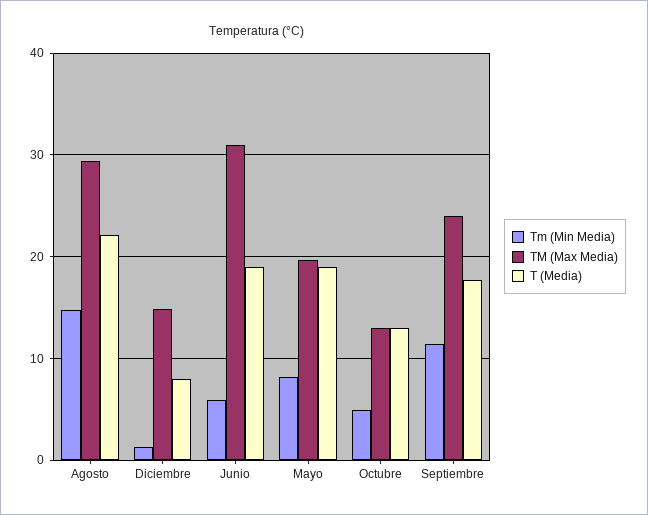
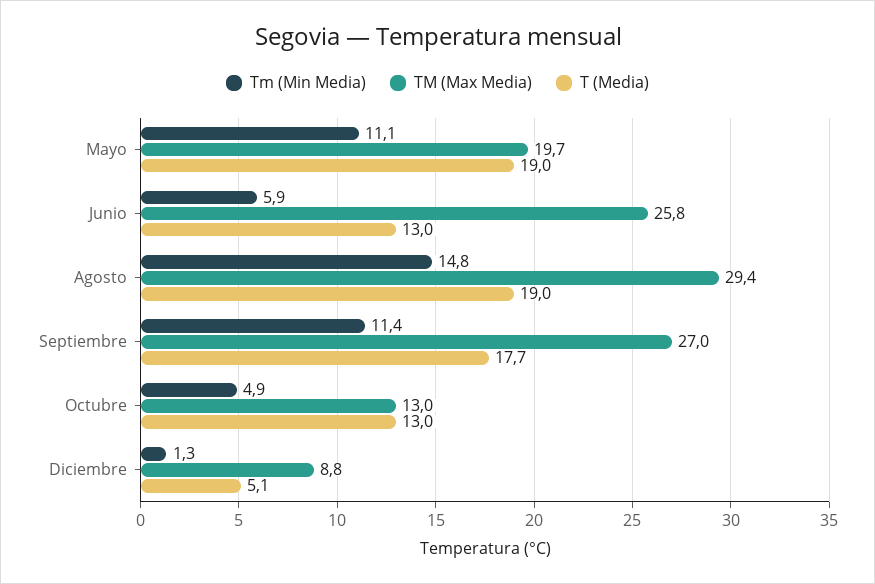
  {
    "Tm (Min Media)": {
      "Agosto": 14.8,
      "Diciembre": 1.3,
      "Junio": 5.9,
-     "Mayo": 8,
+     "Mayo": 11.1,
      "Octubre": 4.9,
      "Septiembre": 11.4
    },
    "TM (Max Media)": {
      "Agosto": 29.4,
-     "Diciembre": 15,
+     "Diciembre": 8.8,
-     "Junio": 31,
+     "Junio": 25.8,
      "Mayo": 19.7,
      "Octubre": 13,
-     "Septiembre": 24
+     "Septiembre": 27
    },
    "T (Media)": {
-     "Agosto": 22,
+     "Agosto": 19,
-     "Diciembre": 8,
+     "Diciembre": 5.1,
-     "Junio": 19,
+     "Junio": 13,
      "Mayo": 19,
      "Octubre": 13,
      "Septiembre": 17.7
    }
  }

